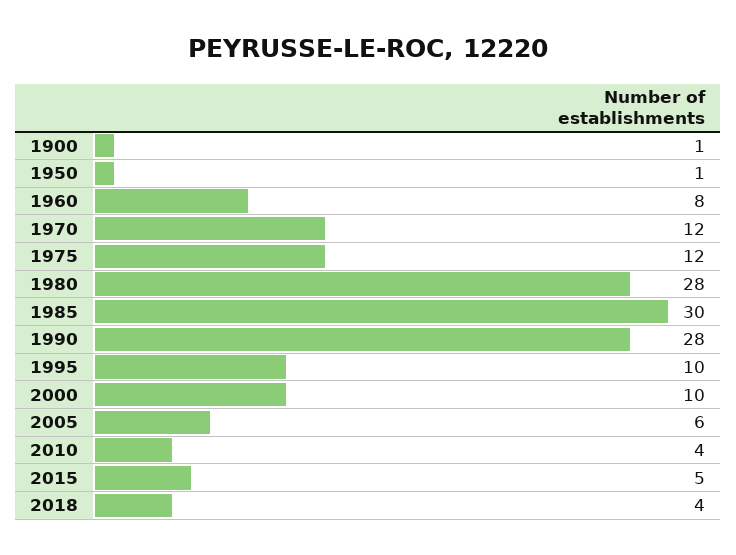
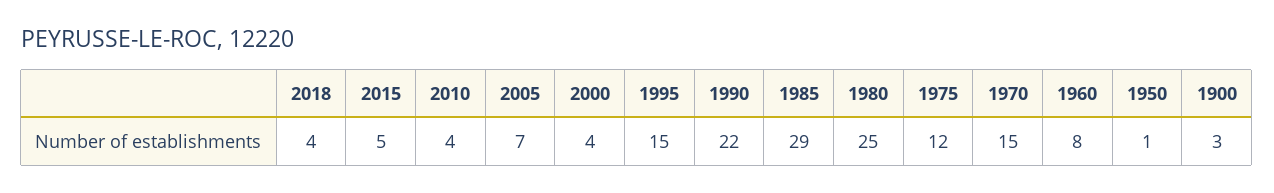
  {
-   "1900": 1,
+   "1900": 3,
    "1950": 1,
    "1960": 8,
-   "1970": 12,
+   "1970": 15,
    "1975": 12,
-   "1980": 28,
+   "1980": 25,
-   "1985": 30,
+   "1985": 29,
-   "1990": 28,
+   "1990": 22,
-   "1995": 10,
+   "1995": 15,
-   "2000": 10,
+   "2000": 4,
-   "2005": 6,
+   "2005": 7,
    "2010": 4,
    "2015": 5,
    "2018": 4
  }

